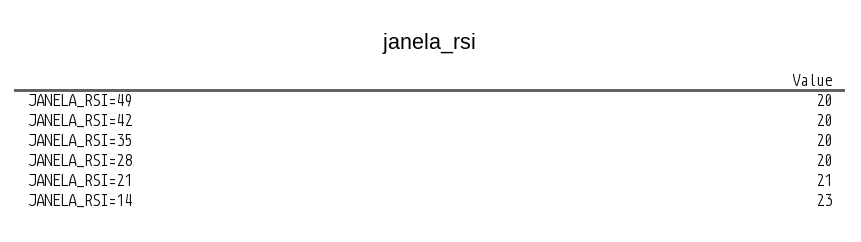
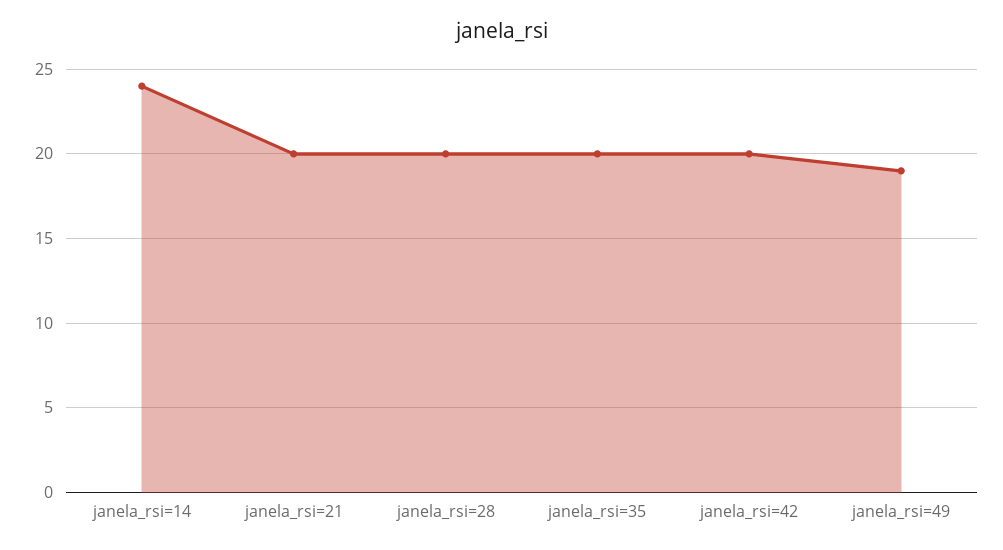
  {
-   "JANELA_RSI=49": 20,
+   "JANELA_RSI=49": 19,
    "JANELA_RSI=42": 20,
    "JANELA_RSI=35": 20,
    "JANELA_RSI=28": 20,
-   "JANELA_RSI=21": 21,
+   "JANELA_RSI=21": 20,
-   "JANELA_RSI=14": 23
+   "JANELA_RSI=14": 24
  }

